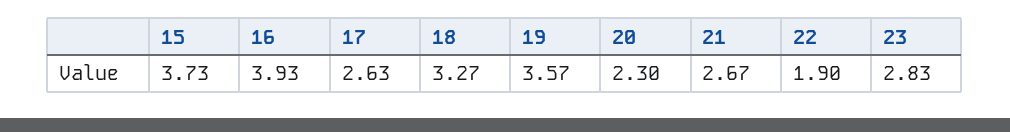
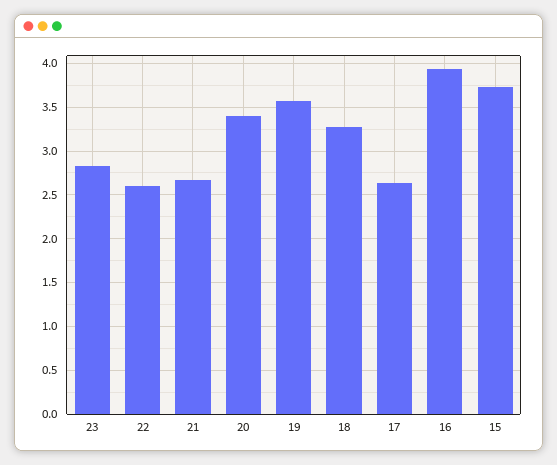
  {
    "15": 3.73,
    "16": 3.93,
    "17": 2.63,
    "18": 3.27,
    "19": 3.57,
-   "20": 2.3,
+   "20": 3.4,
    "21": 2.67,
-   "22": 1.9,
+   "22": 2.6,
    "23": 2.83
  }

